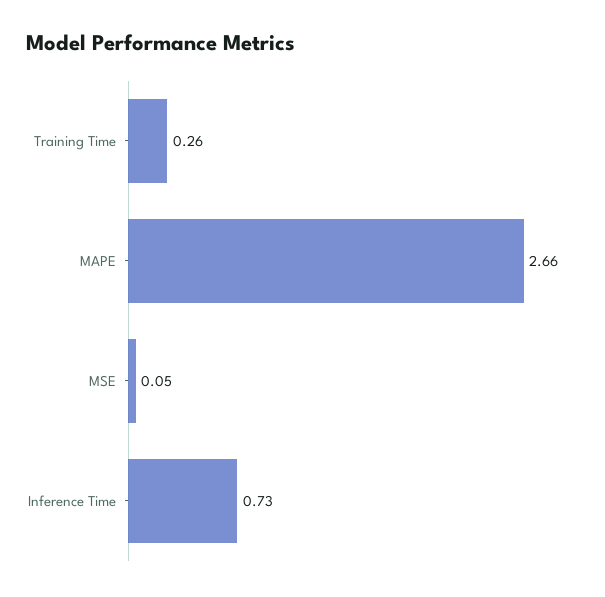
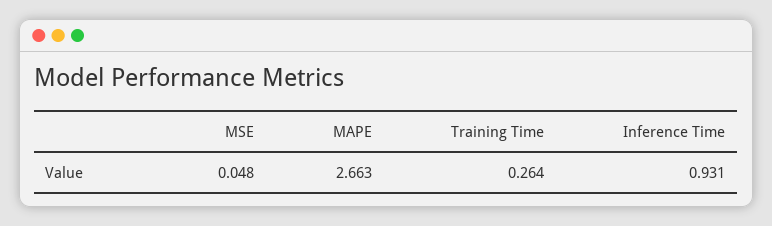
  {
    "Training Time": 0.264,
    "MAPE": 2.663,
    "MSE": 0.048,
-   "Inference Time": 0.73
+   "Inference Time": 0.931
  }

